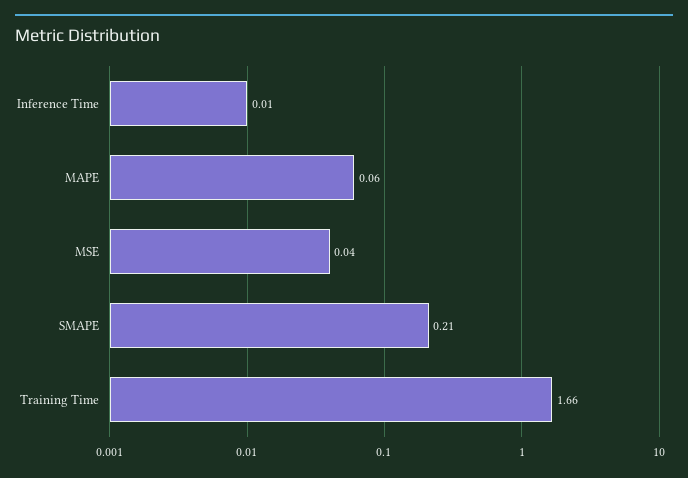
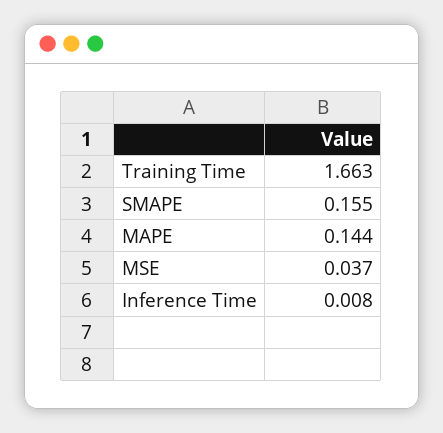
  {
    "Inference Time": 0.008,
-   "MAPE": 0.06,
+   "MAPE": 0.144,
    "MSE": 0.037,
-   "SMAPE": 0.21,
+   "SMAPE": 0.155,
    "Training Time": 1.663
  }

